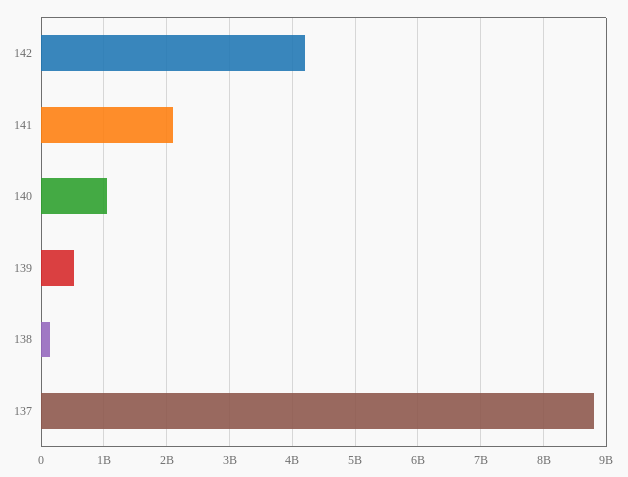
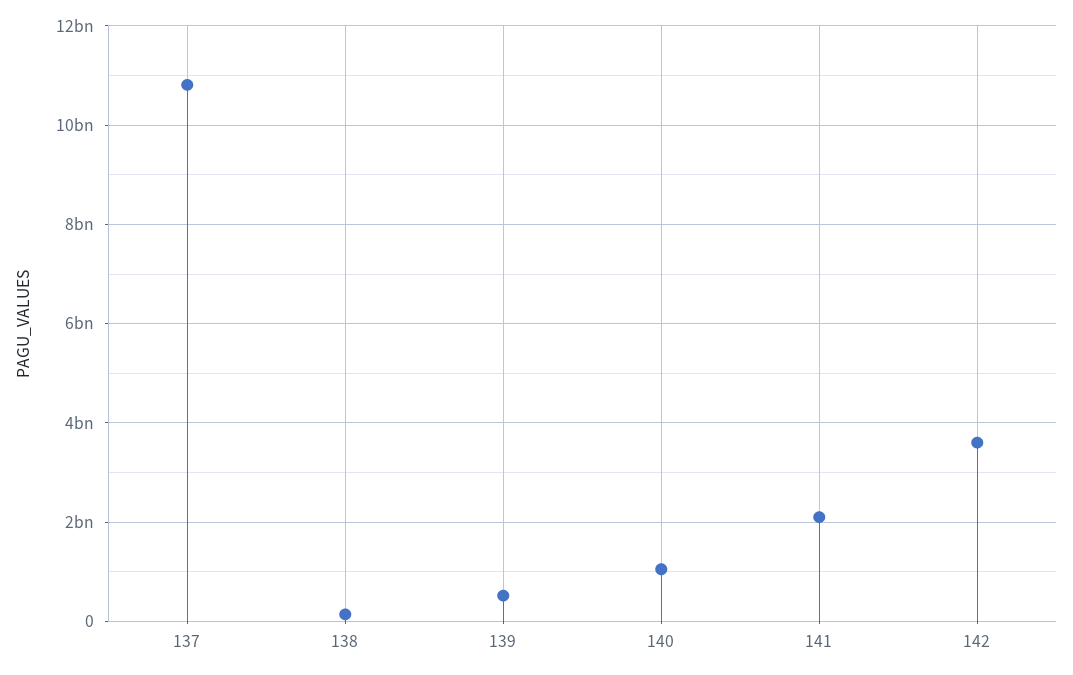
  {
-   "142": 4200000000,
+   "142": 3600000000,
    "141": 2100000000,
    "140": 1100000000,
    "139": 500000000,
    "138": 100000000,
-   "137": 8800000000
+   "137": 10800000000
  }

